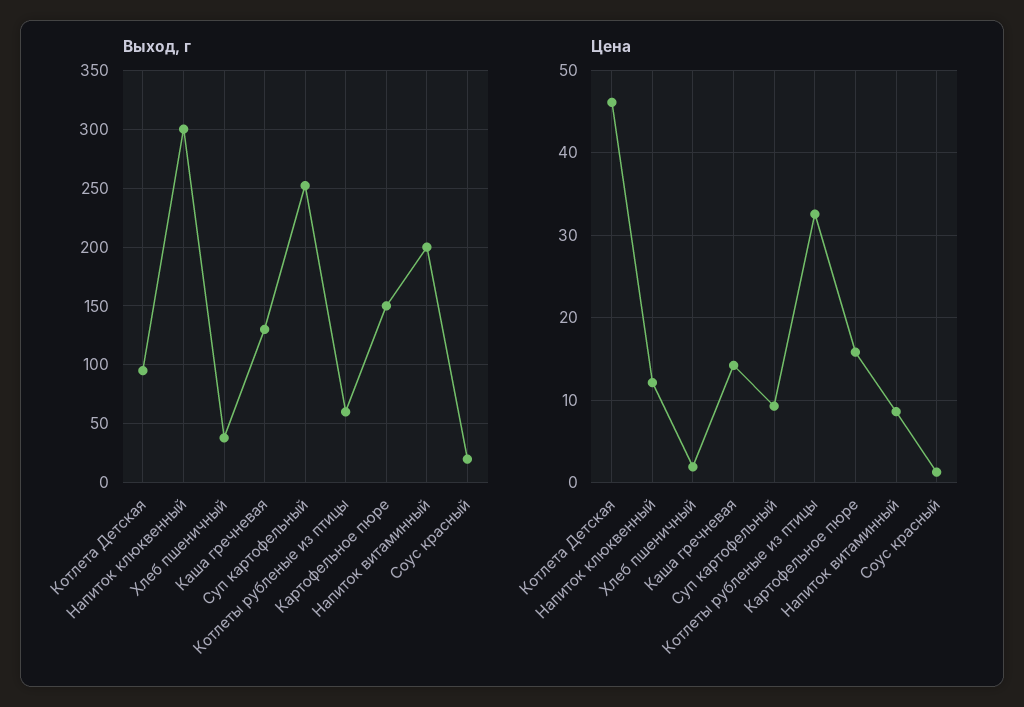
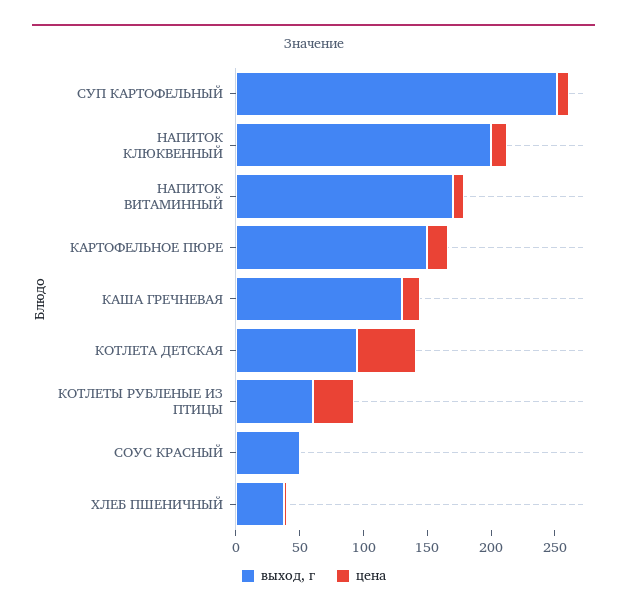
  {
    "Выход, г": {
      "Котлета Детская": 100,
-     "Напиток клюквенный": 300,
+     "Напиток клюквенный": 200,
      "Хлеб пшеничный": 40,
      "Каша гречневая": 130,
      "Суп картофельный": 250,
      "Котлеты рубленые из птицы": 60,
      "Картофельное пюре": 150,
-     "Напиток витаминный": 200,
+     "Напиток витаминный": 170,
-     "Соус красный": 20
+     "Соус красный": 50
    },
    "Цена": {
      "Котлета Детская": 46,
      "Напиток клюквенный": 12,
      "Хлеб пшеничный": 2,
      "Каша гречневая": 14,
      "Суп картофельный": 9,
      "Котлеты рубленые из птицы": 33,
      "Картофельное пюре": 16,
      "Напиток витаминный": 9,
      "Соус красный": 1
    }
  }

